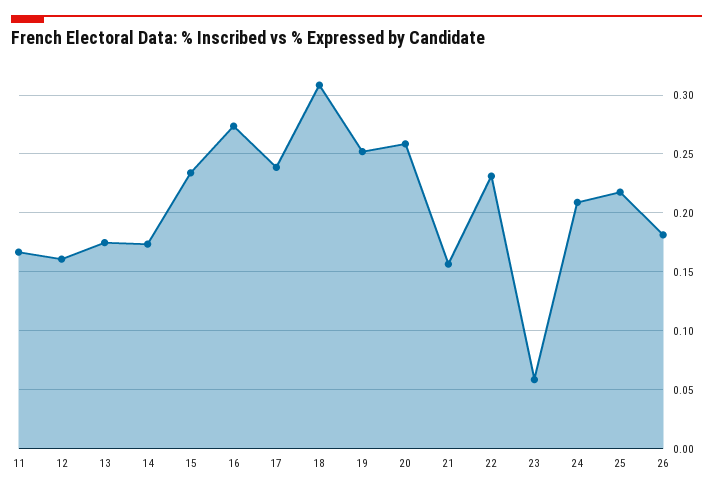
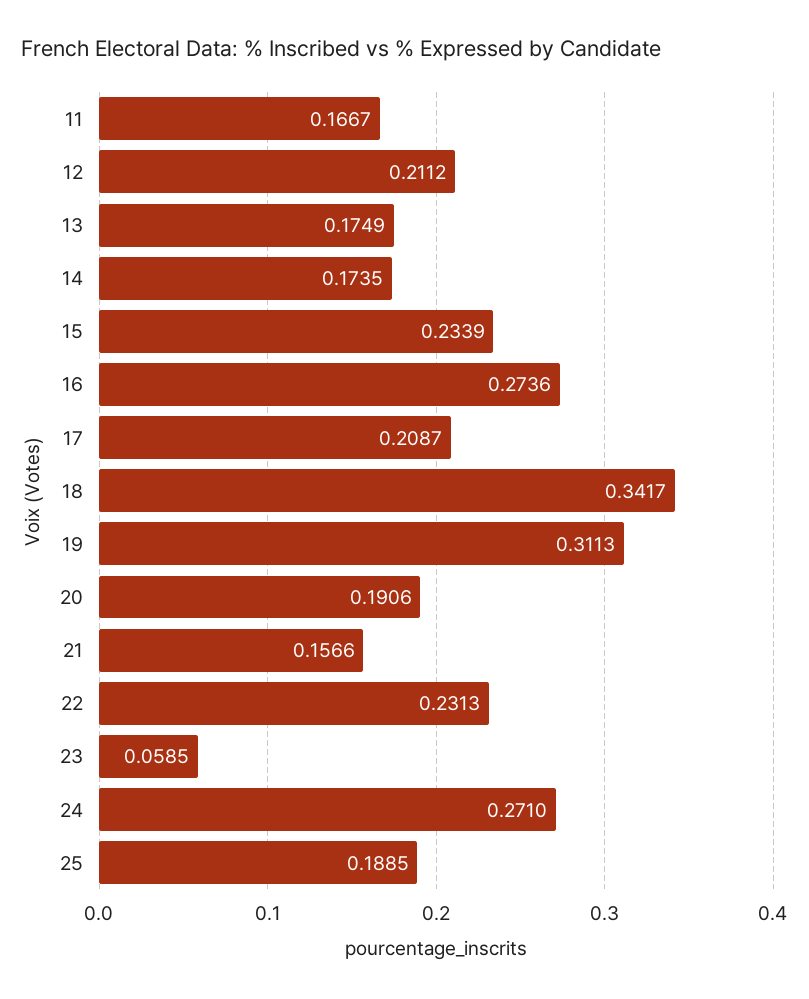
  {
    "11": 0.1667,
-   "12": 0.16,
+   "12": 0.2112,
    "13": 0.1749,
    "14": 0.1735,
    "15": 0.2339,
    "16": 0.2736,
-   "17": 0.24,
+   "17": 0.2087,
-   "18": 0.31,
+   "18": 0.3417,
-   "19": 0.25,
+   "19": 0.3113,
-   "20": 0.26,
+   "20": 0.1906,
    "21": 0.1566,
    "22": 0.2313,
    "23": 0.0585,
-   "24": 0.21,
+   "24": 0.271,
-   "25": 0.22,
+   "25": 0.1885
-   "26": 0.18
  }

